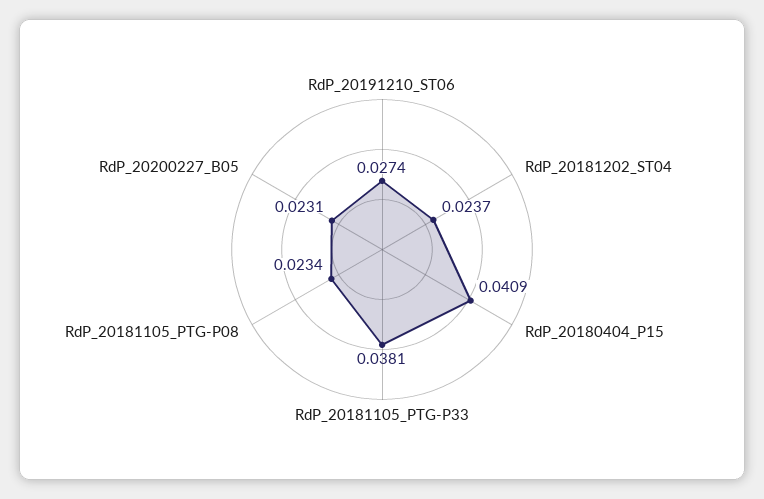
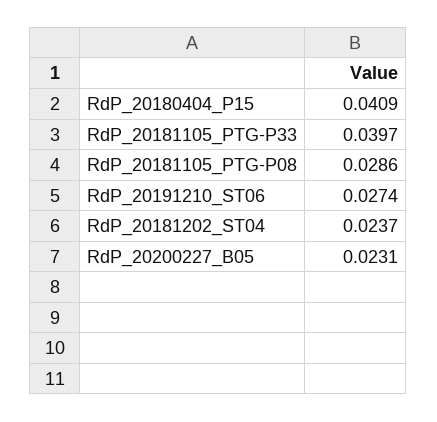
  {
    "RdP_20191210_ST06": 0.0274,
    "RdP_20181202_ST04": 0.0237,
    "RdP_20180404_P15": 0.0409,
-   "RdP_20181105_PTG-P33": 0.0381,
+   "RdP_20181105_PTG-P33": 0.0397,
-   "RdP_20181105_PTG-P08": 0.0234,
+   "RdP_20181105_PTG-P08": 0.0286,
    "RdP_20200227_B05": 0.0231
  }

